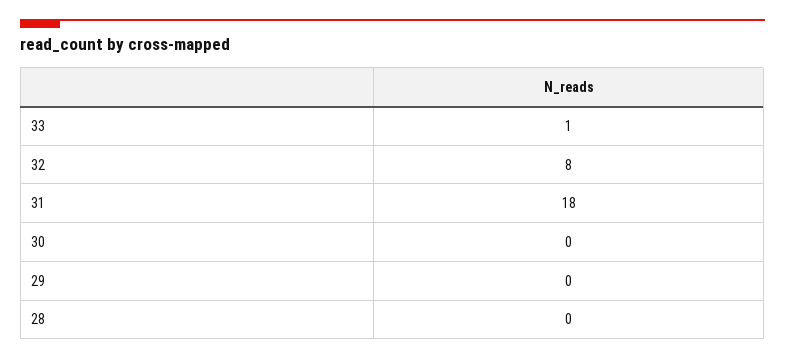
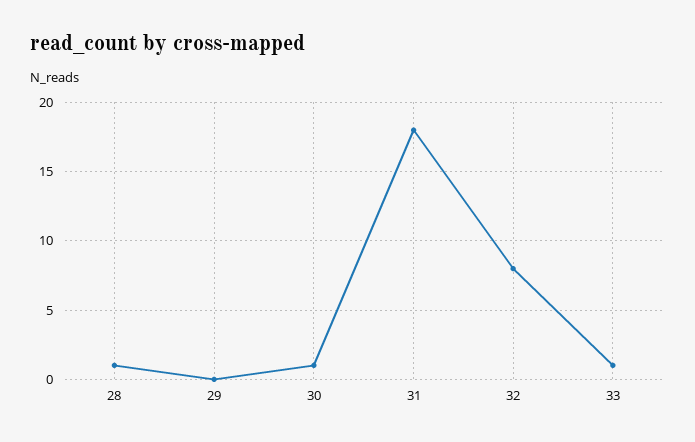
  {
    "33": 1,
    "32": 8,
    "31": 18,
-   "30": 0,
+   "30": 1,
    "29": 0,
-   "28": 0
+   "28": 1
  }

